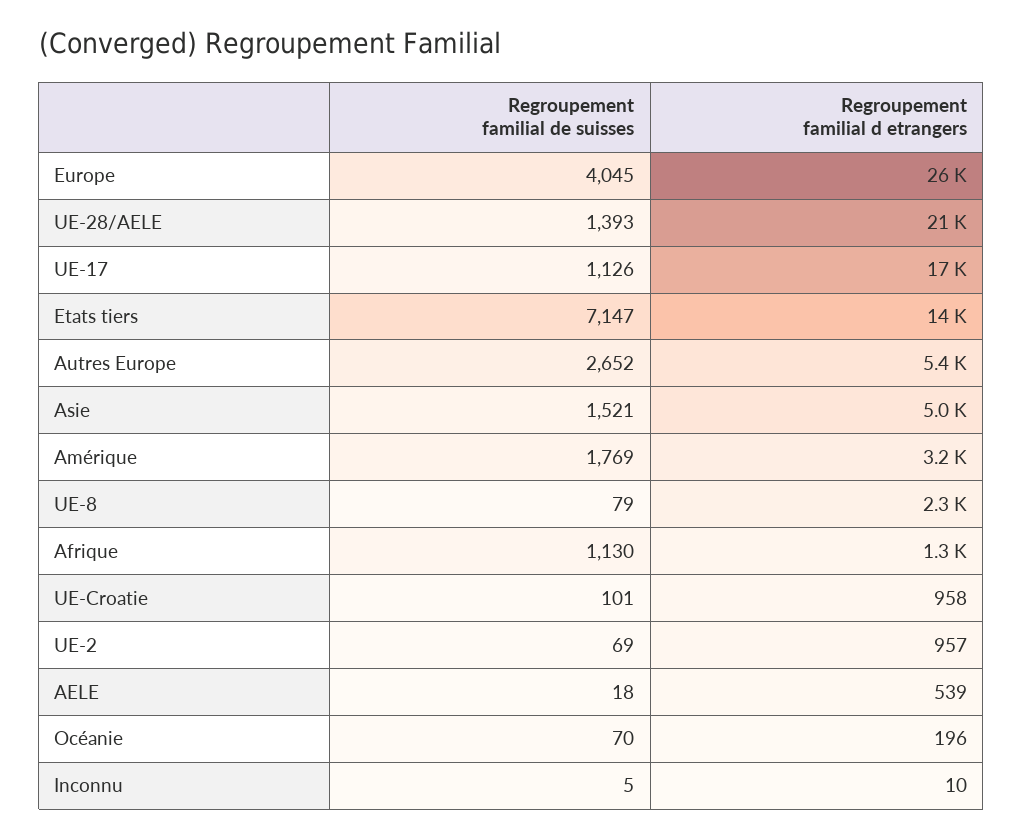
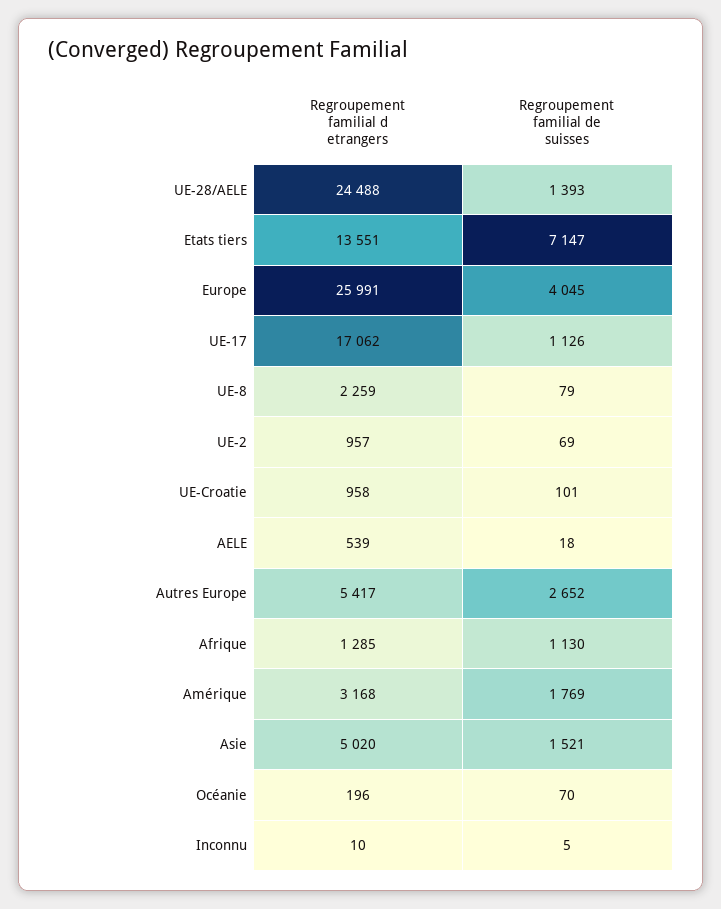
  {
    "Regroupement familial de suisses": {
      "Europe": 4045,
      "UE-28/AELE": 1393,
      "UE-17": 1126,
      "Etats tiers": 7147,
      "Autres Europe": 2652,
      "Asie": 1521,
      "Amérique": 1769,
      "UE-8": 79,
      "Afrique": 1130,
      "UE-Croatie": 101,
      "UE-2": 69,
      "AELE": 18,
      "Océanie": 70,
      "Inconnu": 5
    },
    "Regroupement familial d etrangers": {
      "Europe": 25991,
-     "UE-28/AELE": 21000,
+     "UE-28/AELE": 24488,
      "UE-17": 17062,
      "Etats tiers": 13551,
      "Autres Europe": 5417,
      "Asie": 5020,
      "Amérique": 3168,
      "UE-8": 2259,
      "Afrique": 1285,
      "UE-Croatie": 958,
      "UE-2": 957,
      "AELE": 539,
      "Océanie": 196,
      "Inconnu": 10
    }
  }

